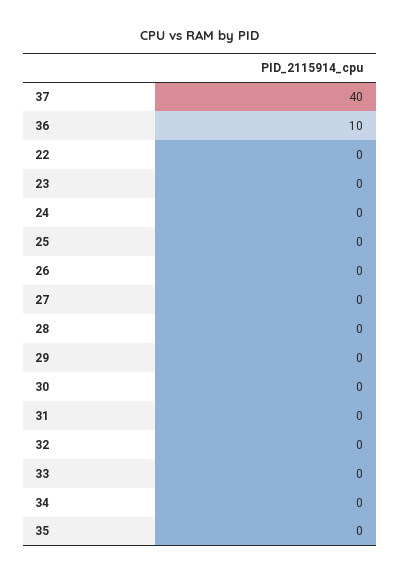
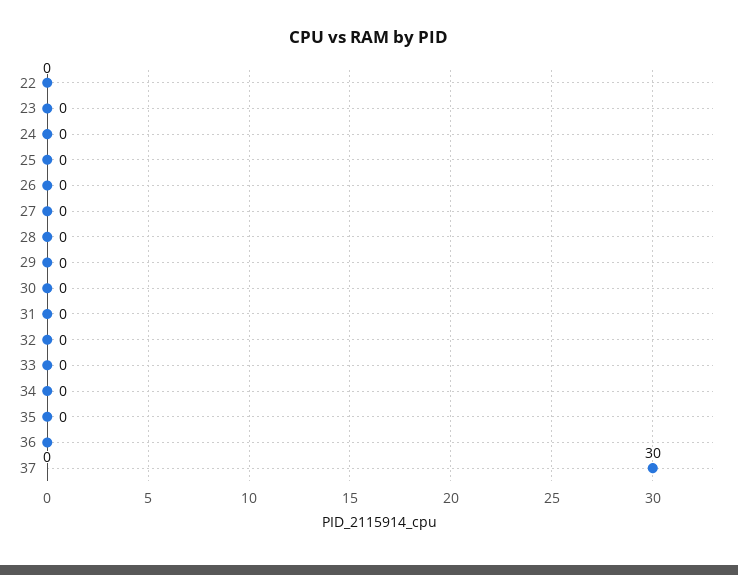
  {
-   "37": 40,
+   "37": 30,
-   "36": 10,
+   "36": 0,
    "22": 0,
    "23": 0,
    "24": 0,
    "25": 0,
    "26": 0,
    "27": 0,
    "28": 0,
    "29": 0,
    "30": 0,
    "31": 0,
    "32": 0,
    "33": 0,
    "34": 0,
    "35": 0
  }

